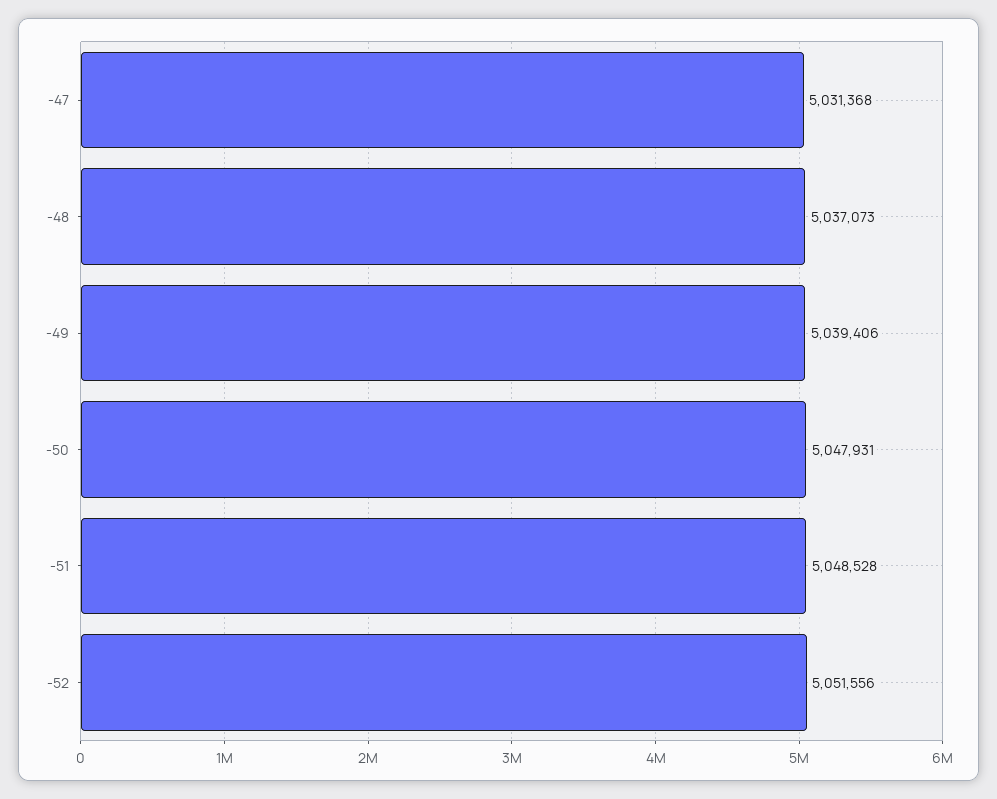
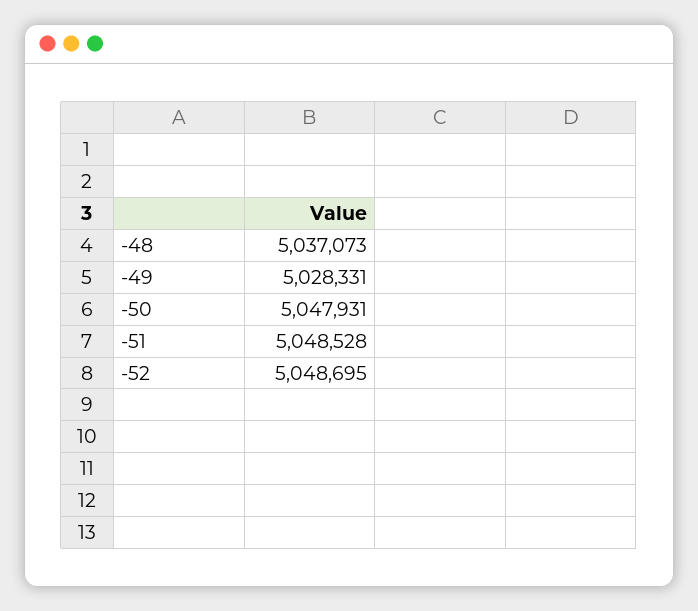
  {
-   "-47": 5031368,
    "-48": 5037073,
-   "-49": 5039406,
+   "-49": 5028331,
    "-50": 5047931,
    "-51": 5048528,
-   "-52": 5051556
+   "-52": 5048695
  }

